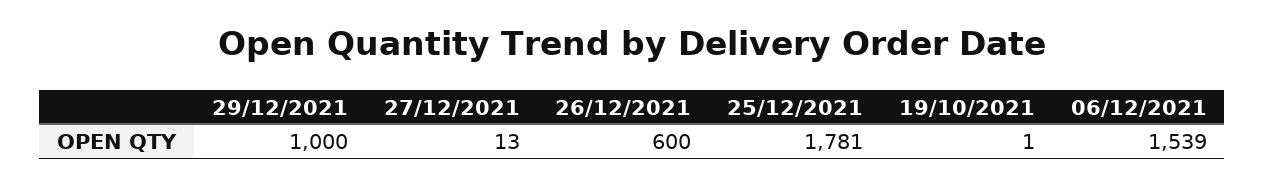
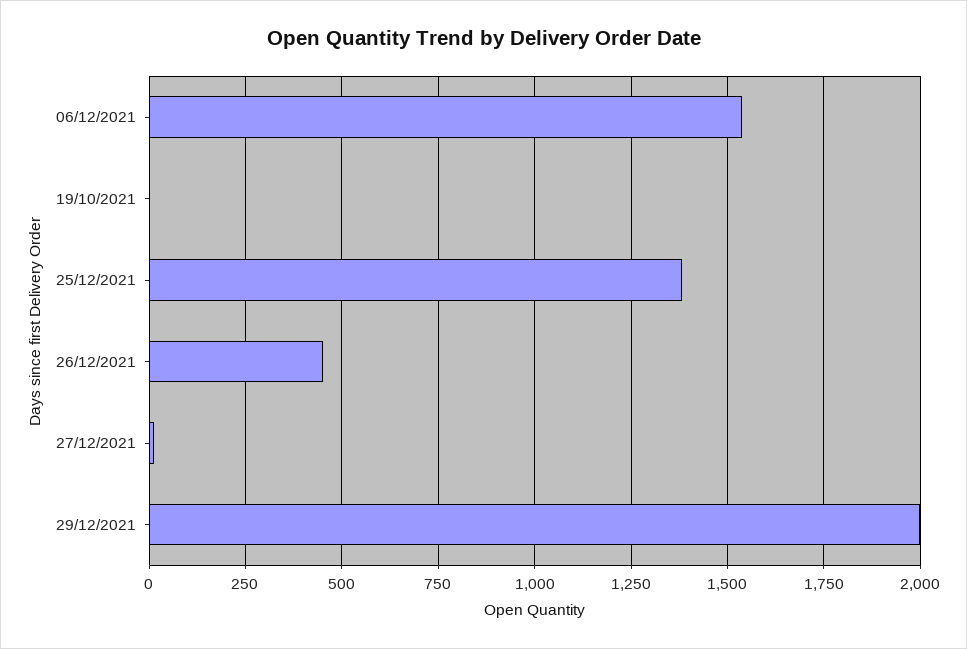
  {
-   "29/12/2021": 1000,
+   "29/12/2021": 2000,
    "27/12/2021": 13,
-   "26/12/2021": 600,
+   "26/12/2021": 450,
-   "25/12/2021": 1781,
+   "25/12/2021": 1375,
    "19/10/2021": 1,
    "06/12/2021": 1539
  }

